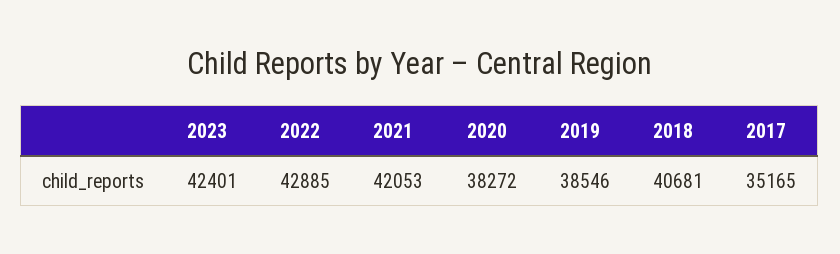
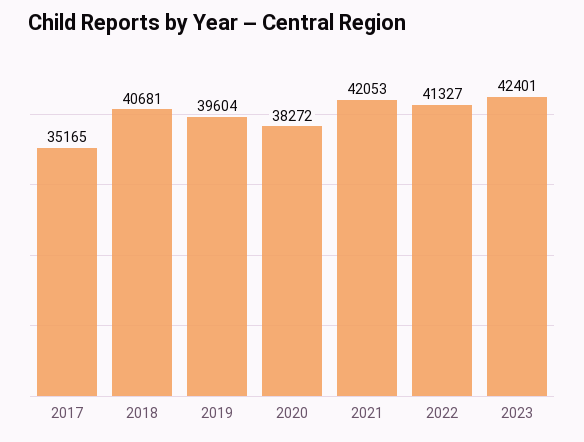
  {
    "2023": 42401,
-   "2022": 42885,
+   "2022": 41327,
    "2021": 42053,
    "2020": 38272,
-   "2019": 38546,
+   "2019": 39604,
    "2018": 40681,
    "2017": 35165
  }

